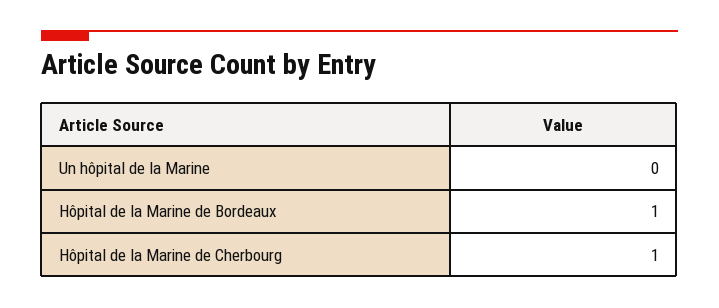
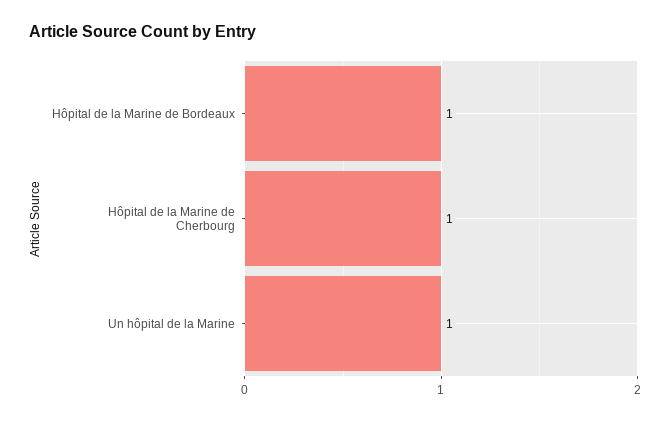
  {
-   "Un hôpital de la Marine": 0,
+   "Un hôpital de la Marine": 1,
    "Hôpital de la Marine de Bordeaux": 1,
    "Hôpital de la Marine de Cherbourg": 1
  }

